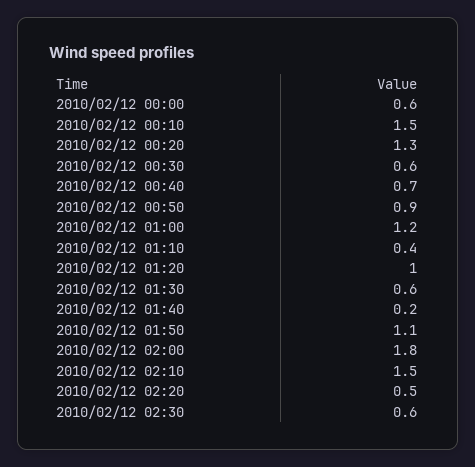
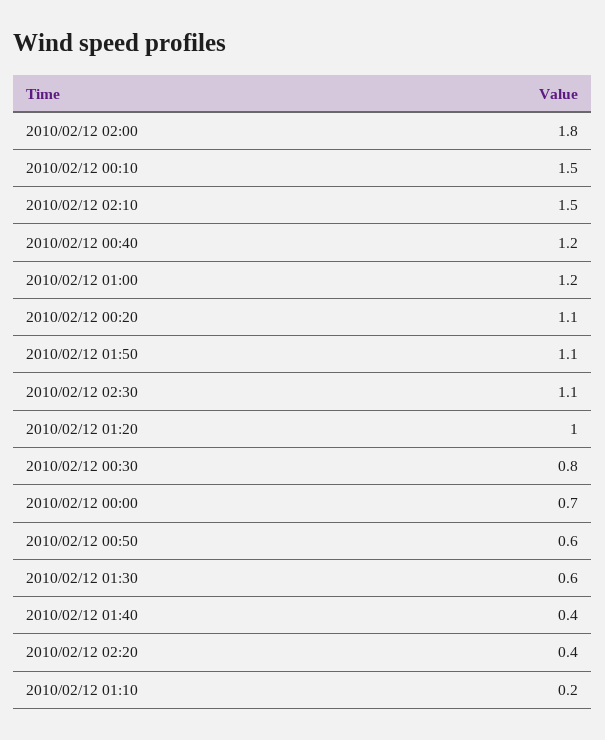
  {
-   "2010/02/12 00:00": 0.6,
+   "2010/02/12 00:00": 0.7,
    "2010/02/12 00:10": 1.5,
-   "2010/02/12 00:20": 1.3,
+   "2010/02/12 00:20": 1.1,
-   "2010/02/12 00:30": 0.6,
+   "2010/02/12 00:30": 0.8,
-   "2010/02/12 00:40": 0.7,
+   "2010/02/12 00:40": 1.2,
-   "2010/02/12 00:50": 0.9,
+   "2010/02/12 00:50": 0.6,
    "2010/02/12 01:00": 1.2,
-   "2010/02/12 01:10": 0.4,
+   "2010/02/12 01:10": 0.2,
    "2010/02/12 01:20": 1,
    "2010/02/12 01:30": 0.6,
-   "2010/02/12 01:40": 0.2,
+   "2010/02/12 01:40": 0.4,
    "2010/02/12 01:50": 1.1,
    "2010/02/12 02:00": 1.8,
    "2010/02/12 02:10": 1.5,
-   "2010/02/12 02:20": 0.5,
+   "2010/02/12 02:20": 0.4,
-   "2010/02/12 02:30": 0.6
+   "2010/02/12 02:30": 1.1
  }

